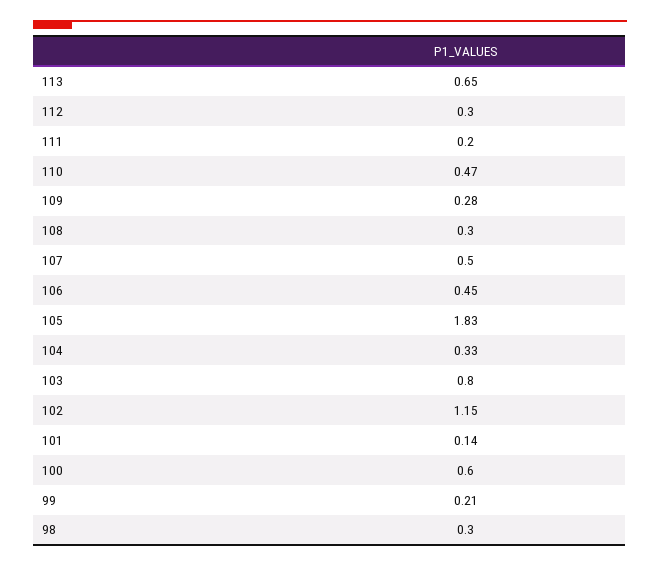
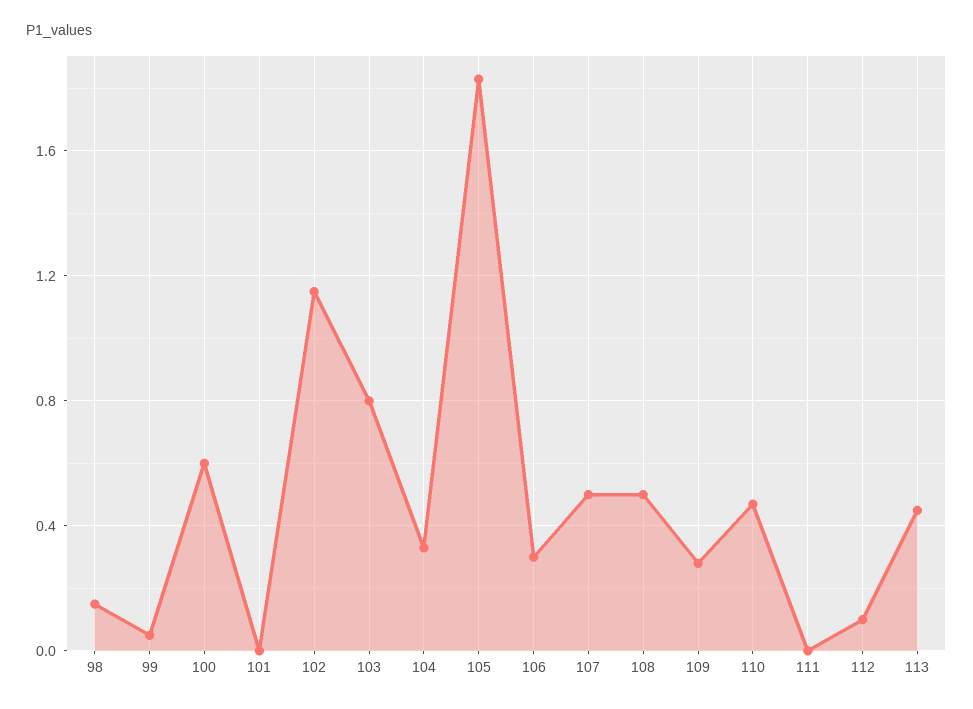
  {
-   "113": 0.65,
+   "113": 0.45,
-   "112": 0.3,
+   "112": 0.1,
-   "111": 0.2,
+   "111": 0,
    "110": 0.47,
    "109": 0.28,
-   "108": 0.3,
+   "108": 0.5,
    "107": 0.5,
-   "106": 0.45,
+   "106": 0.3,
    "105": 1.83,
    "104": 0.33,
    "103": 0.8,
    "102": 1.15,
-   "101": 0.14,
+   "101": 0,
    "100": 0.6,
-   "99": 0.21,
+   "99": 0.05,
-   "98": 0.3
+   "98": 0.15
  }

